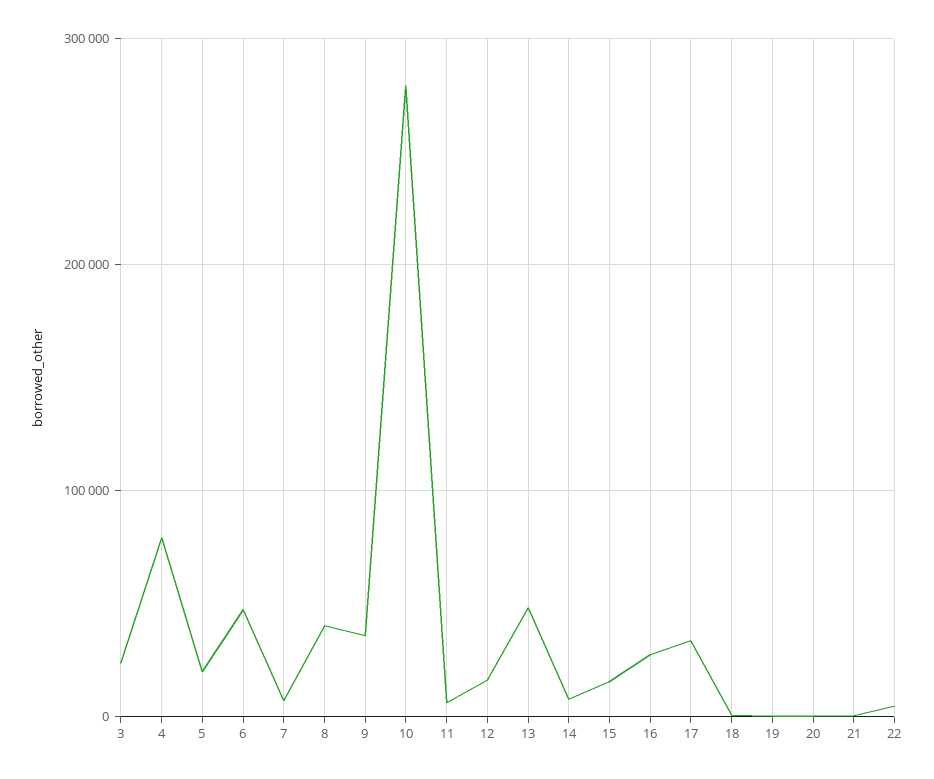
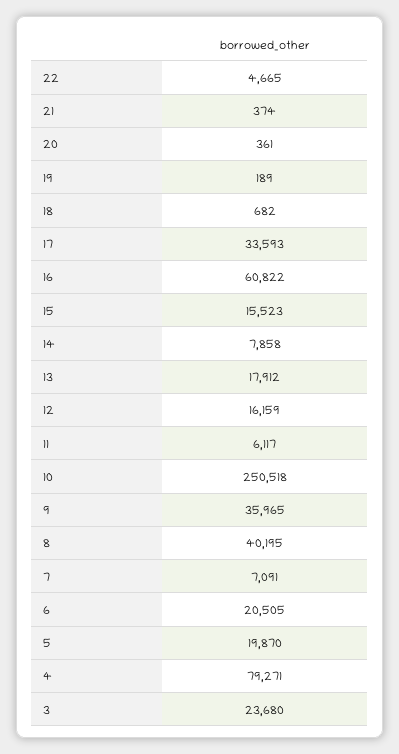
  {
    "3": 23680,
    "4": 79271,
    "5": 19870,
-   "6": 50000,
+   "6": 20505,
    "7": 7091,
    "8": 40195,
    "9": 35965,
-   "10": 280000,
+   "10": 250518,
    "11": 6117,
    "12": 16159,
-   "13": 50000,
+   "13": 17912,
    "14": 7858,
    "15": 15523,
-   "16": 30000,
+   "16": 60822,
    "17": 33593,
    "18": 682,
    "19": 189,
    "20": 361,
    "21": 374,
    "22": 4665
  }

